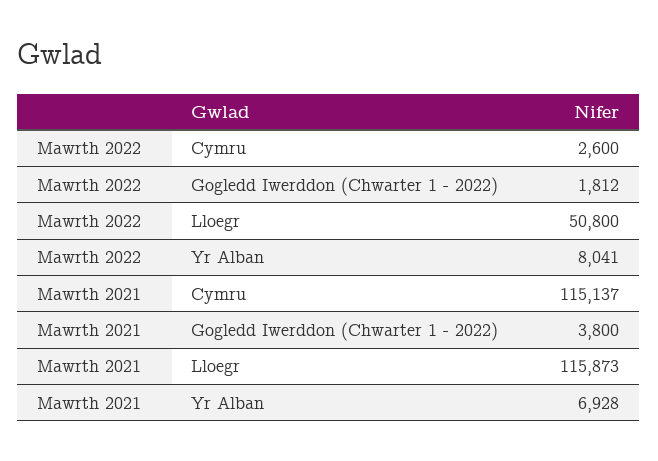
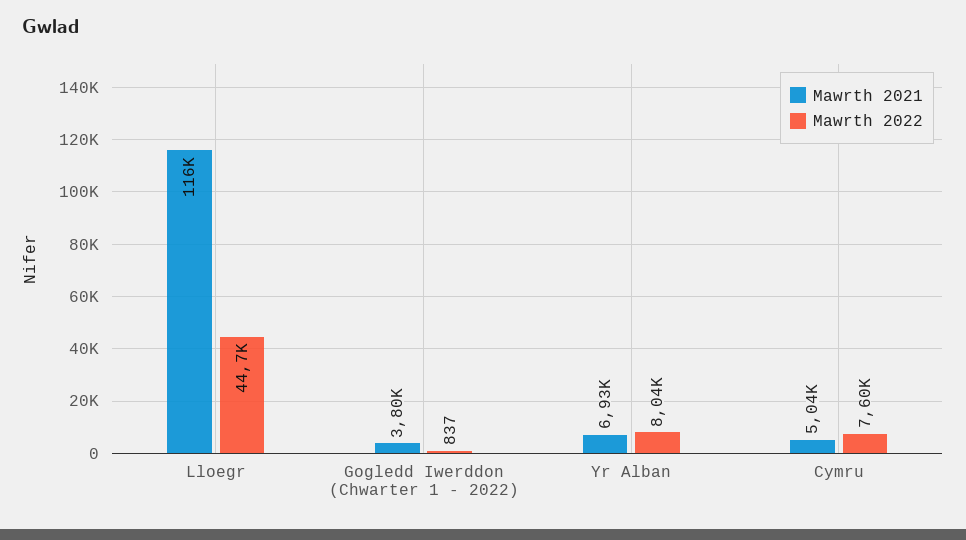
  {
    "Mawrth 2022": {
-     "Cymru": 2600,
+     "Cymru": 7600,
-     "Gogledd Iwerddon (Chwarter 1 - 2022)": 1812,
+     "Gogledd Iwerddon (Chwarter 1 - 2022)": 837,
-     "Lloegr": 50800,
+     "Lloegr": 44700,
      "Yr Alban": 8041
    },
    "Mawrth 2021": {
-     "Cymru": 115137,
+     "Cymru": 5040,
      "Gogledd Iwerddon (Chwarter 1 - 2022)": 3800,
      "Lloegr": 115873,
      "Yr Alban": 6928
    }
  }

